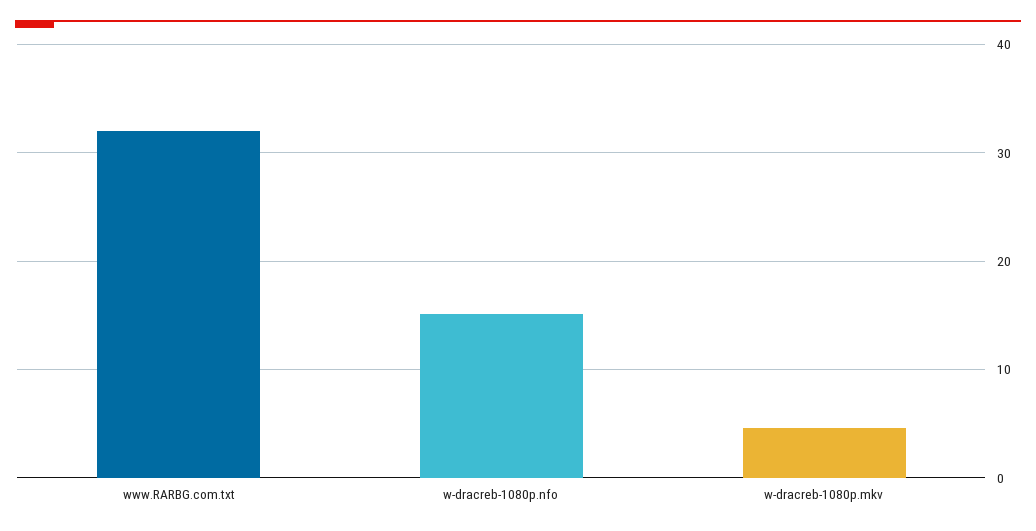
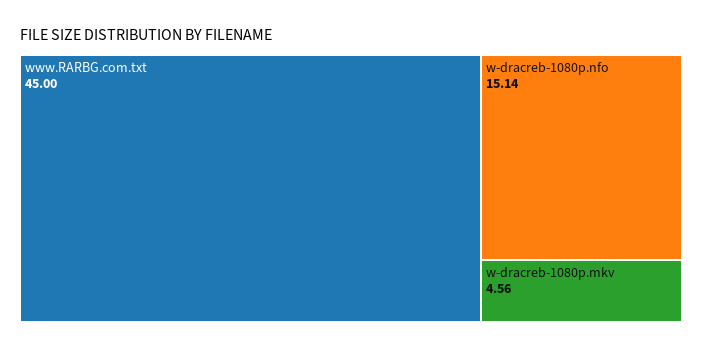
  {
-   "www.RARBG.com.txt": 32,
+   "www.RARBG.com.txt": 45,
    "w-dracreb-1080p.nfo": 15.14,
    "w-dracreb-1080p.mkv": 4.56
  }

